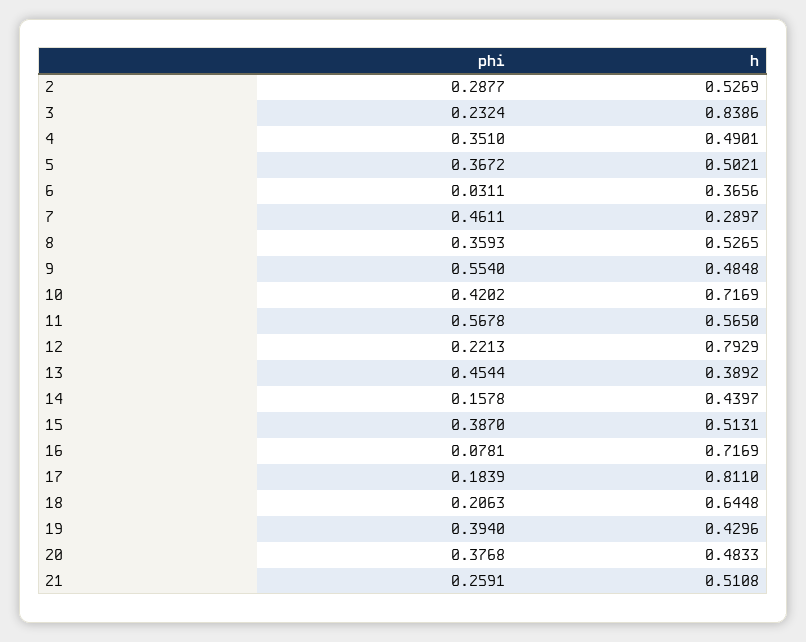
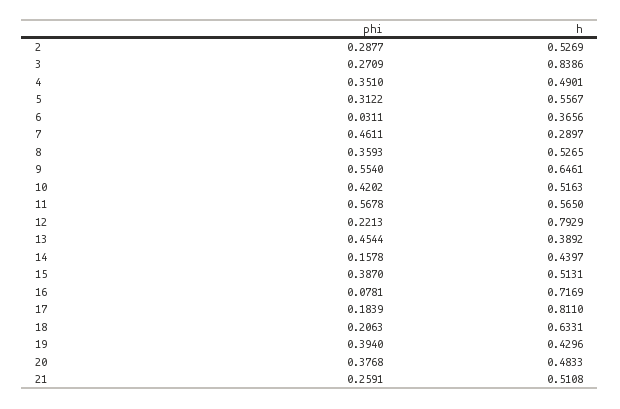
  {
    "phi": {
      "2": 0.2877,
-     "3": 0.2324,
+     "3": 0.2709,
      "4": 0.351,
-     "5": 0.3672,
+     "5": 0.3122,
      "6": 0.0311,
      "7": 0.4611,
      "8": 0.3593,
      "9": 0.554,
      "10": 0.4202,
      "11": 0.5678,
      "12": 0.2213,
      "13": 0.4544,
      "14": 0.1578,
      "15": 0.387,
      "16": 0.0781,
      "17": 0.1839,
      "18": 0.2063,
      "19": 0.394,
      "20": 0.3768,
      "21": 0.2591
    },
    "h": {
      "2": 0.5269,
      "3": 0.8386,
      "4": 0.4901,
-     "5": 0.5021,
+     "5": 0.5567,
      "6": 0.3656,
      "7": 0.2897,
      "8": 0.5265,
-     "9": 0.4848,
+     "9": 0.6461,
-     "10": 0.7169,
+     "10": 0.5163,
      "11": 0.565,
      "12": 0.7929,
      "13": 0.3892,
      "14": 0.4397,
      "15": 0.5131,
      "16": 0.7169,
      "17": 0.811,
-     "18": 0.6448,
+     "18": 0.6331,
      "19": 0.4296,
      "20": 0.4833,
      "21": 0.5108
    }
  }

